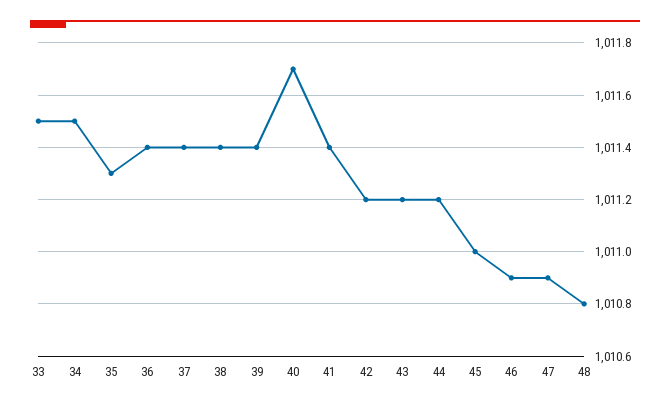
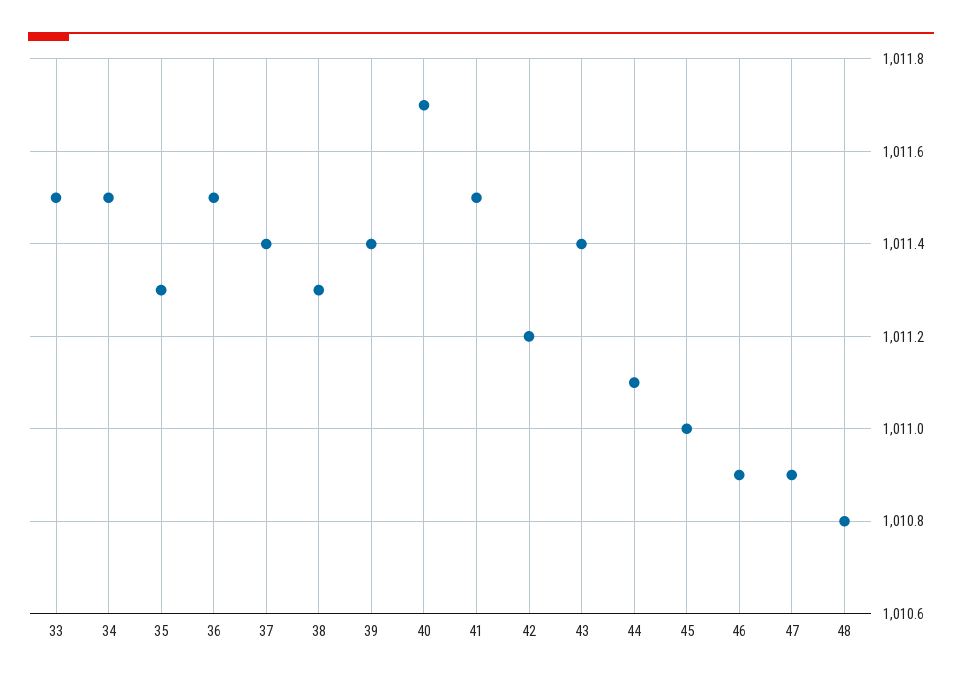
  {
    "33": 1011.5,
    "34": 1011.5,
    "35": 1011.3,
-   "36": 1011.4,
+   "36": 1011.5,
    "37": 1011.4,
-   "38": 1011.4,
+   "38": 1011.3,
    "39": 1011.4,
    "40": 1011.7,
-   "41": 1011.4,
+   "41": 1011.5,
    "42": 1011.2,
-   "43": 1011.2,
+   "43": 1011.4,
-   "44": 1011.2,
+   "44": 1011.1,
    "45": 1011,
    "46": 1010.9,
    "47": 1010.9,
    "48": 1010.8
  }

